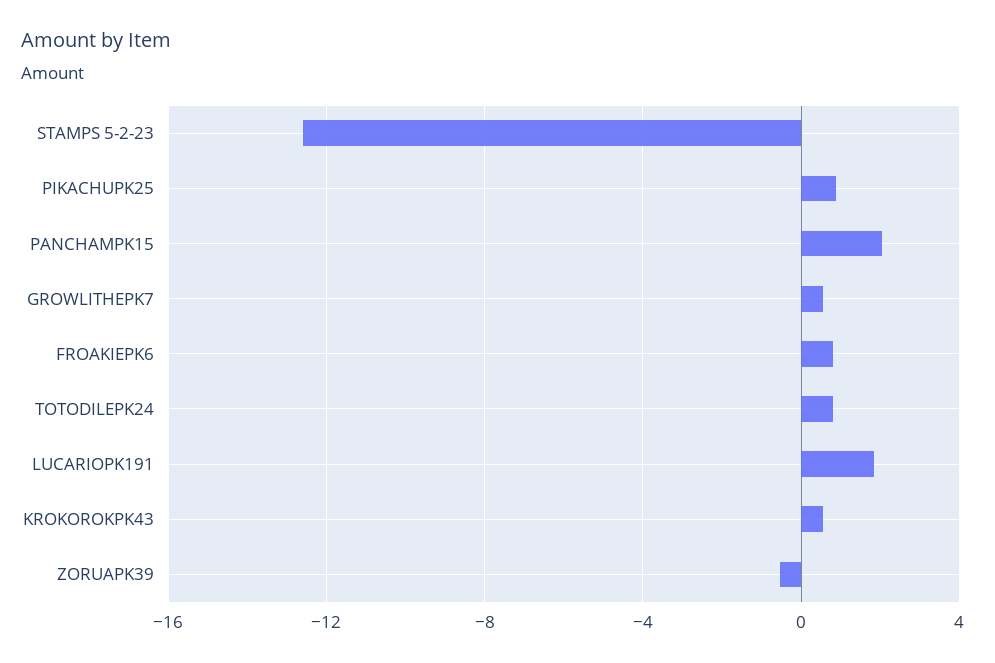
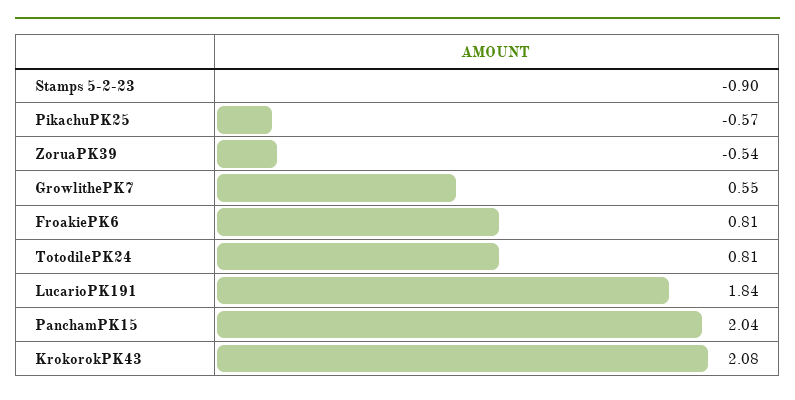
  {
-   "STAMPS 5-2-23": -12.5,
+   "STAMPS 5-2-23": -0.9,
-   "PIKACHUPK25": 1,
+   "PIKACHUPK25": -0.57,
    "PANCHAMPK15": 2.04,
    "GROWLITHEPK7": 0.55,
    "FROAKIEPK6": 0.81,
    "TOTODILEPK24": 0.81,
    "LUCARIOPK191": 1.84,
-   "KROKOROKPK43": 0.5,
+   "KROKOROKPK43": 2.08,
    "ZORUAPK39": -0.54
  }

